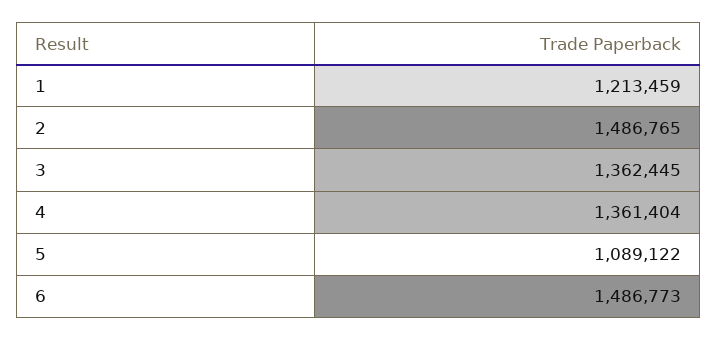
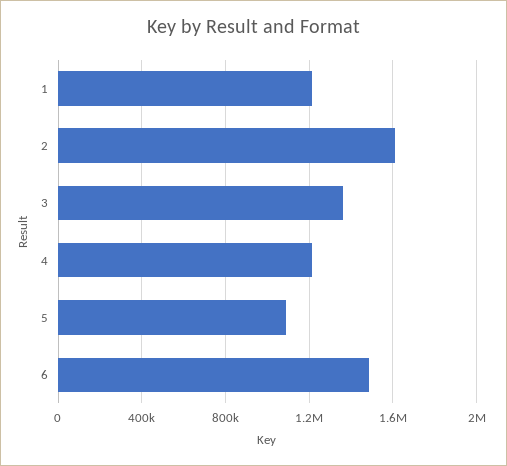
  {
    "1": 1213459,
-   "2": 1486765,
+   "2": 1600000,
    "3": 1362445,
-   "4": 1361404,
+   "4": 1200000,
    "5": 1089122,
    "6": 1486773
  }

